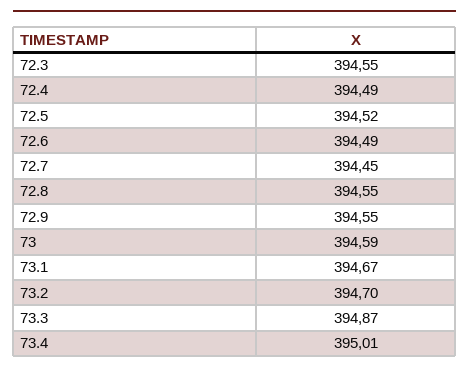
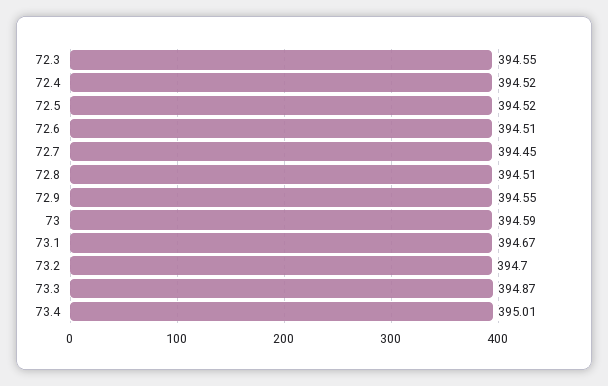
  {
    "72.3": 394.55,
-   "72.4": 394.49,
+   "72.4": 394.52,
    "72.5": 394.52,
-   "72.6": 394.49,
+   "72.6": 394.51,
    "72.7": 394.45,
-   "72.8": 394.55,
+   "72.8": 394.51,
    "72.9": 394.55,
    "73": 394.59,
    "73.1": 394.67,
    "73.2": 394.7,
    "73.3": 394.87,
    "73.4": 395.01
  }

